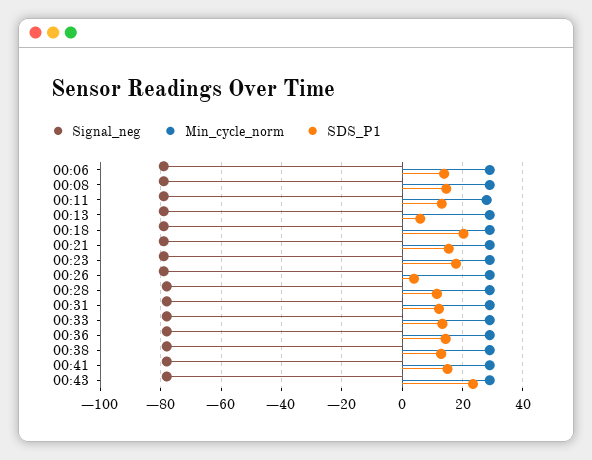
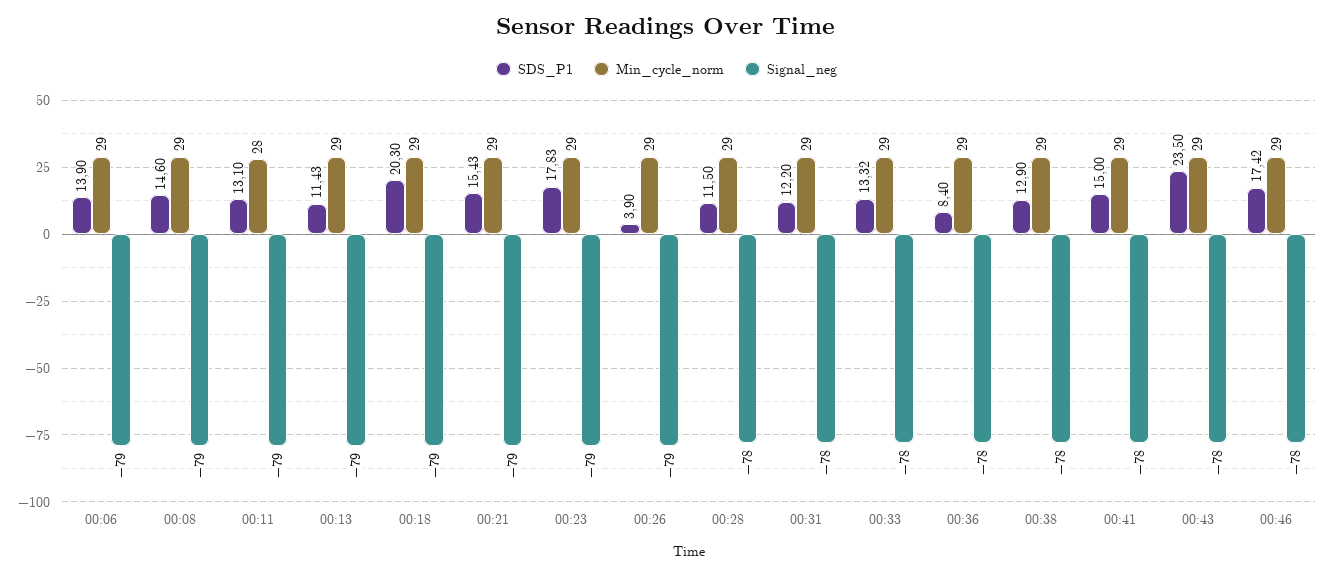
  {
    "Signal_neg": {
      "00:06": -79,
      "00:08": -79,
      "00:11": -79,
      "00:13": -79,
      "00:18": -79,
      "00:21": -79,
      "00:23": -79,
      "00:26": -79,
      "00:28": -78,
      "00:31": -78,
      "00:33": -78,
      "00:36": -78,
      "00:38": -78,
      "00:41": -78,
-     "00:43": -78
+     "00:43": -78,
+     "00:46": -78
    },
    "Min_cycle_norm": {
      "00:06": 29,
      "00:08": 29,
      "00:11": 28,
      "00:13": 29,
      "00:18": 29,
      "00:21": 29,
      "00:23": 29,
      "00:26": 29,
      "00:28": 29,
      "00:31": 29,
      "00:33": 29,
      "00:36": 29,
      "00:38": 29,
      "00:41": 29,
-     "00:43": 29
+     "00:43": 29,
+     "00:46": 29
    },
    "SDS_P1": {
      "00:06": 13.9,
      "00:08": 14.6,
      "00:11": 13.1,
-     "00:13": 6,
+     "00:13": 11.43,
      "00:18": 20.3,
      "00:21": 15.43,
      "00:23": 17.83,
      "00:26": 3.9,
      "00:28": 11.5,
      "00:31": 12.2,
      "00:33": 13.32,
-     "00:36": 14,
+     "00:36": 8.4,
      "00:38": 12.9,
      "00:41": 15,
-     "00:43": 23.5
+     "00:43": 23.5,
+     "00:46": 17.42
    }
  }

